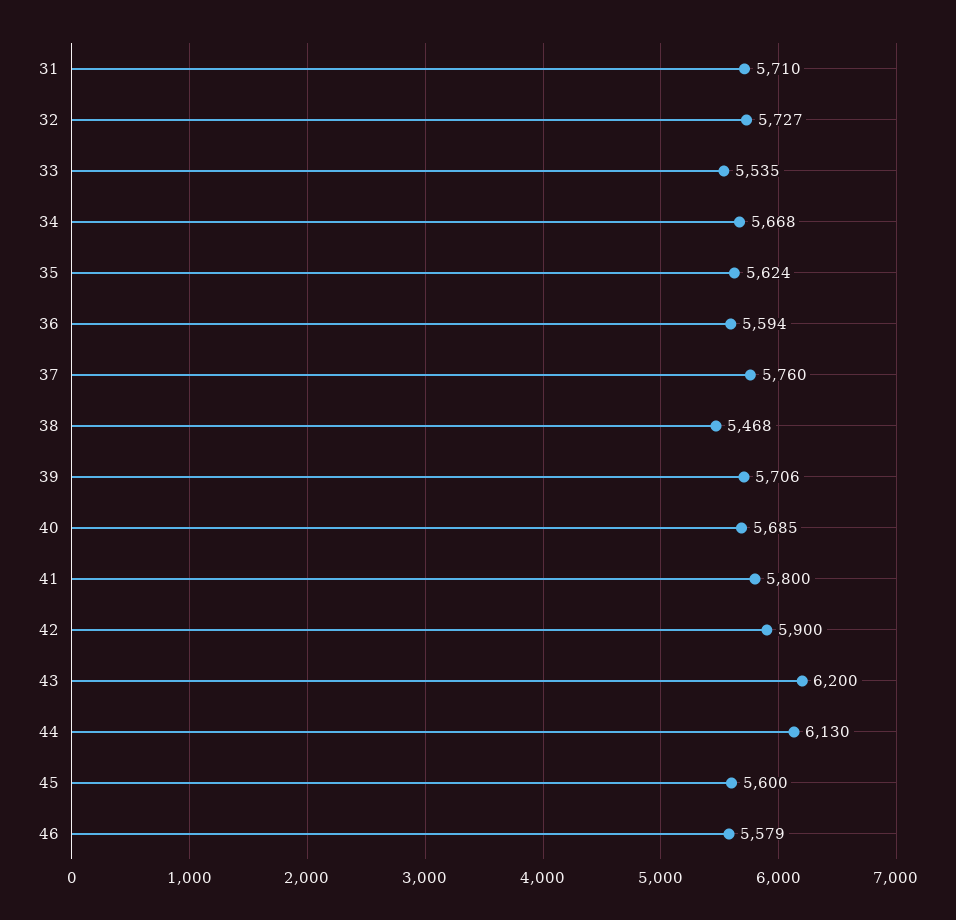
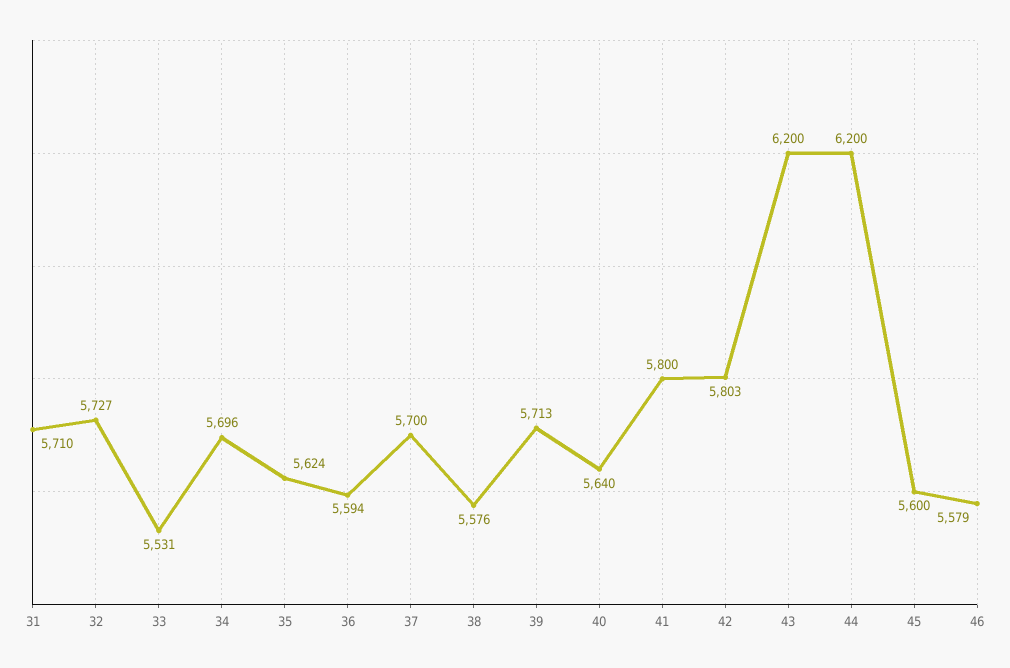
  {
    "31": 5710,
    "32": 5727,
-   "33": 5535,
+   "33": 5531,
-   "34": 5668,
+   "34": 5696,
    "35": 5624,
    "36": 5594,
-   "37": 5760,
+   "37": 5700,
-   "38": 5468,
+   "38": 5576,
-   "39": 5706,
+   "39": 5713,
-   "40": 5685,
+   "40": 5640,
    "41": 5800,
-   "42": 5900,
+   "42": 5803,
    "43": 6200,
-   "44": 6130,
+   "44": 6200,
    "45": 5600,
    "46": 5579
  }

